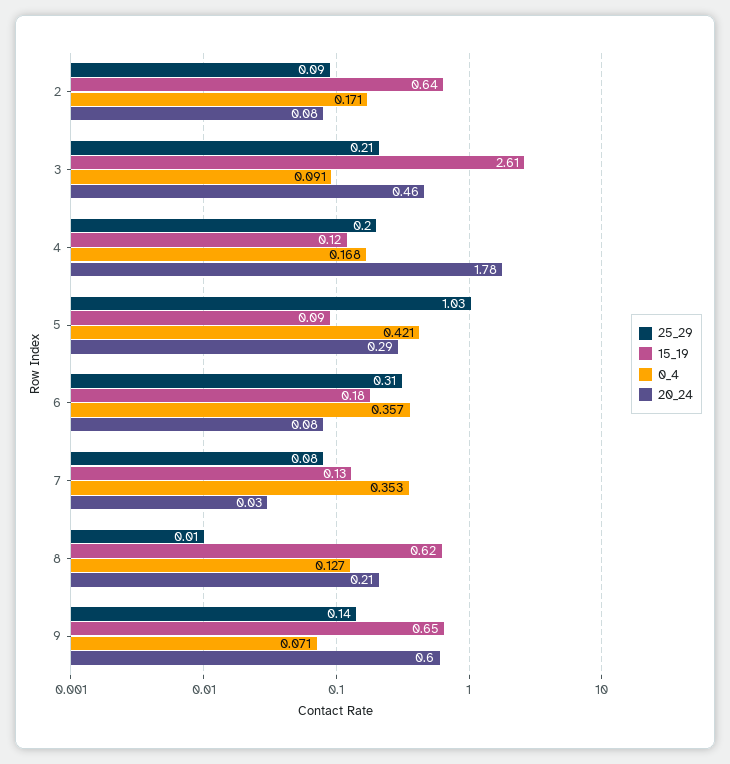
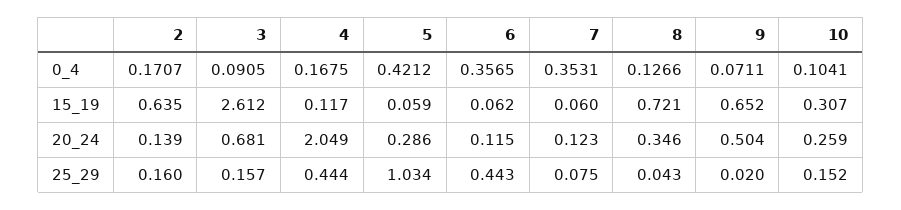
  {
    "25_29": {
-     "2": 0.09,
+     "2": 0.16,
-     "3": 0.21,
+     "3": 0.157,
-     "4": 0.2,
+     "4": 0.444,
      "5": 1.034,
-     "6": 0.31,
+     "6": 0.443,
      "7": 0.075,
-     "8": 0.01,
+     "8": 0.043,
-     "9": 0.14
+     "9": 0.02,
+     "10": 0.152
    },
    "15_19": {
      "2": 0.635,
      "3": 2.612,
      "4": 0.117,
-     "5": 0.09,
+     "5": 0.059,
-     "6": 0.18,
+     "6": 0.062,
-     "7": 0.13,
+     "7": 0.06,
-     "8": 0.62,
+     "8": 0.721,
-     "9": 0.652
+     "9": 0.652,
+     "10": 0.307
    },
    "0_4": {
      "2": 0.1707,
      "3": 0.0905,
      "4": 0.1675,
      "5": 0.4212,
      "6": 0.3565,
      "7": 0.3531,
      "8": 0.1266,
-     "9": 0.0711
+     "9": 0.0711,
+     "10": 0.1041
    },
    "20_24": {
-     "2": 0.08,
+     "2": 0.139,
-     "3": 0.46,
+     "3": 0.681,
-     "4": 1.78,
+     "4": 2.049,
      "5": 0.286,
-     "6": 0.08,
+     "6": 0.115,
-     "7": 0.03,
+     "7": 0.123,
-     "8": 0.21,
+     "8": 0.346,
-     "9": 0.6
+     "9": 0.504,
+     "10": 0.259
    }
  }

